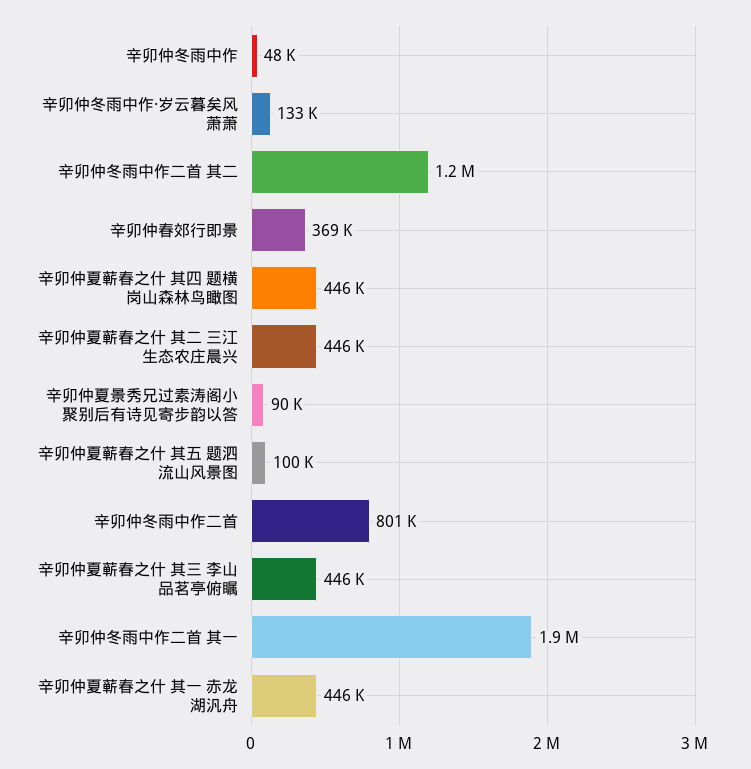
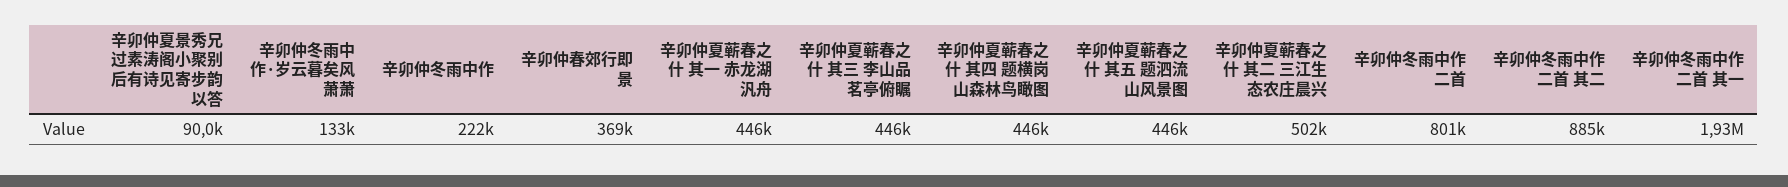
  {
-   "辛卯仲冬雨中作": 48000,
+   "辛卯仲冬雨中作": 222000,
    "辛卯仲冬雨中作·岁云暮矣风萧萧": 133000,
-   "辛卯仲冬雨中作二首 其二": 1200000,
+   "辛卯仲冬雨中作二首 其二": 885000,
    "辛卯仲春郊行即景": 369000,
    "辛卯仲夏蕲春之什 其四 题横岗山森林鸟瞰图": 446000,
-   "辛卯仲夏蕲春之什 其二 三江生态农庄晨兴": 446000,
+   "辛卯仲夏蕲春之什 其二 三江生态农庄晨兴": 502000,
    "辛卯仲夏景秀兄过素涛阁小聚别后有诗见寄步韵以答": 90000,
-   "辛卯仲夏蕲春之什 其五 题泗流山风景图": 100000,
+   "辛卯仲夏蕲春之什 其五 题泗流山风景图": 446000,
    "辛卯仲冬雨中作二首": 801000,
    "辛卯仲夏蕲春之什 其三 李山品茗亭俯瞩": 446000,
    "辛卯仲冬雨中作二首 其一": 1930000,
    "辛卯仲夏蕲春之什 其一 赤龙湖汎舟": 446000
  }

